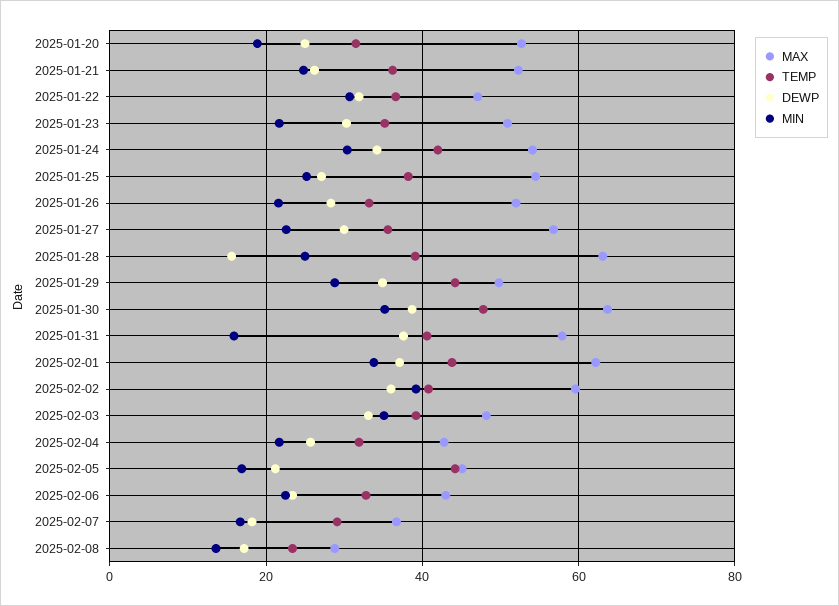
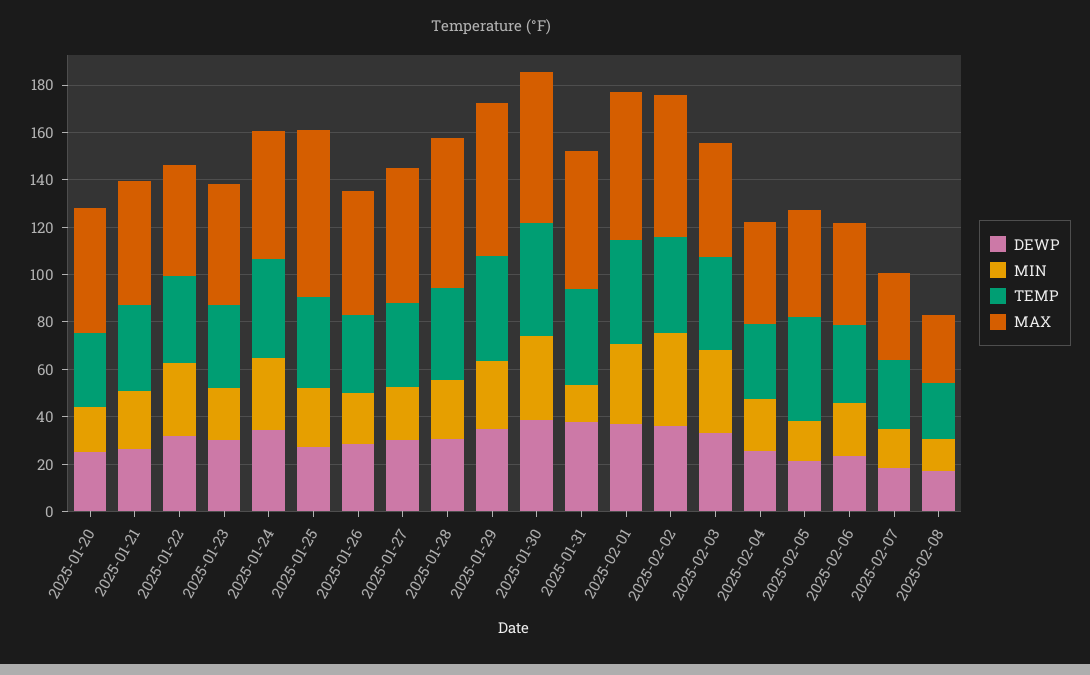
  {
    "MAX": {
      "2025-01-20": 52,
      "2025-01-21": 52,
      "2025-01-22": 48,
      "2025-01-23": 50,
      "2025-01-24": 54,
-     "2025-01-25": 54,
+     "2025-01-25": 70,
      "2025-01-26": 52,
      "2025-01-27": 56,
      "2025-01-28": 64,
-     "2025-01-29": 50,
+     "2025-01-29": 65,
      "2025-01-30": 64,
      "2025-01-31": 58,
      "2025-02-01": 62,
      "2025-02-02": 60,
      "2025-02-03": 48,
      "2025-02-04": 42,
      "2025-02-05": 46,
      "2025-02-06": 44,
      "2025-02-07": 36,
      "2025-02-08": 28
    },
    "TEMP": {
      "2025-01-20": 32,
      "2025-01-21": 36,
      "2025-01-22": 36,
      "2025-01-23": 36,
      "2025-01-24": 42,
      "2025-01-25": 38,
      "2025-01-26": 34,
      "2025-01-27": 36,
      "2025-01-28": 40,
      "2025-01-29": 44,
      "2025-01-30": 48,
      "2025-01-31": 40,
      "2025-02-01": 44,
      "2025-02-02": 40,
      "2025-02-03": 40,
      "2025-02-04": 32,
      "2025-02-05": 44,
      "2025-02-06": 32,
      "2025-02-07": 30,
      "2025-02-08": 24
    },
    "DEWP": {
      "2025-01-20": 26,
      "2025-01-21": 26,
      "2025-01-22": 32,
      "2025-01-23": 30,
      "2025-01-24": 34,
      "2025-01-25": 28,
      "2025-01-26": 28,
      "2025-01-27": 30,
-     "2025-01-28": 16,
+     "2025-01-28": 30,
      "2025-01-29": 34,
      "2025-01-30": 38,
      "2025-01-31": 38,
      "2025-02-01": 38,
      "2025-02-02": 36,
      "2025-02-03": 34,
      "2025-02-04": 26,
      "2025-02-05": 22,
      "2025-02-06": 24,
      "2025-02-07": 18,
      "2025-02-08": 18
    },
    "MIN": {
      "2025-01-20": 18,
      "2025-01-21": 24,
      "2025-01-22": 30,
      "2025-01-23": 22,
      "2025-01-24": 30,
      "2025-01-25": 26,
      "2025-01-26": 22,
      "2025-01-27": 22,
      "2025-01-28": 26,
      "2025-01-29": 28,
      "2025-01-30": 36,
      "2025-01-31": 16,
      "2025-02-01": 34,
      "2025-02-02": 40,
      "2025-02-03": 36,
      "2025-02-04": 22,
      "2025-02-05": 16,
      "2025-02-06": 22,
      "2025-02-07": 16,
      "2025-02-08": 14
    }
  }

